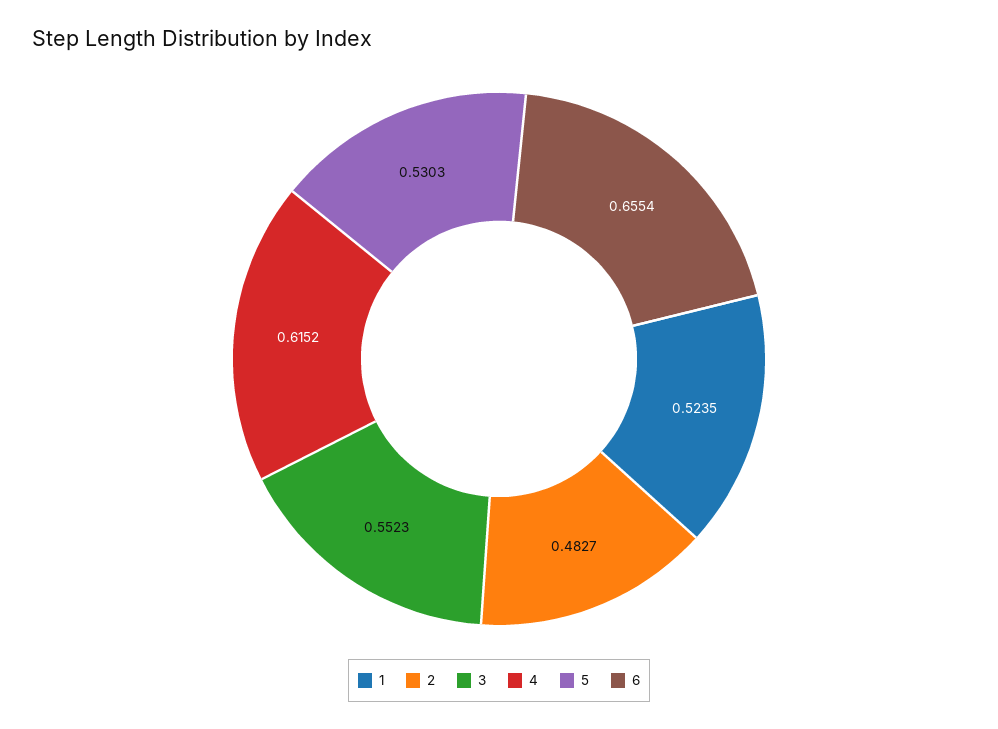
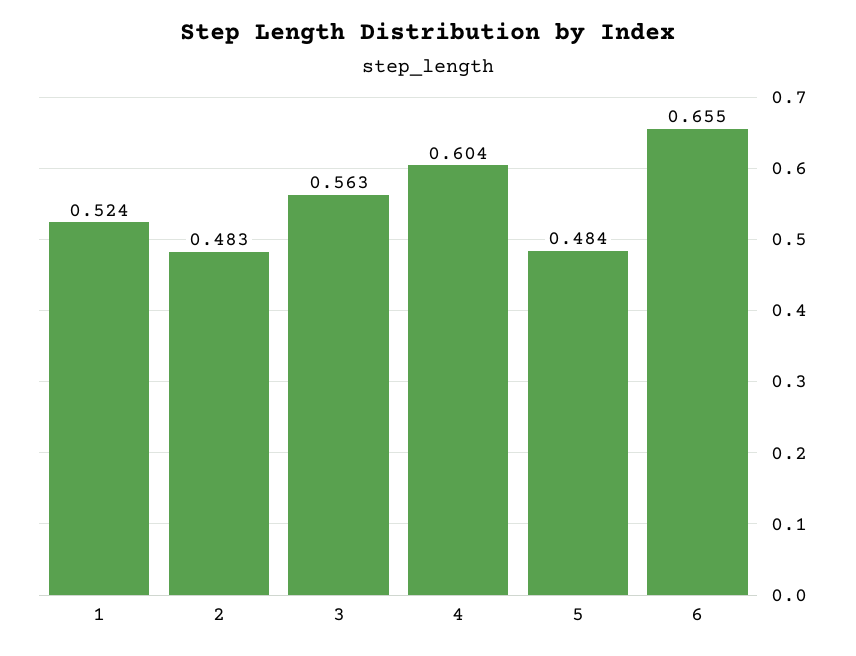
  {
    "1": 0.5235,
    "2": 0.4827,
-   "3": 0.5523,
+   "3": 0.563,
-   "4": 0.6152,
+   "4": 0.604,
-   "5": 0.5303,
+   "5": 0.484,
    "6": 0.6554
  }

